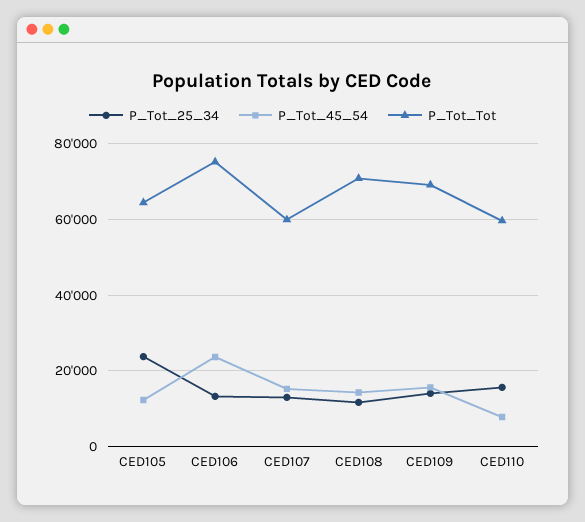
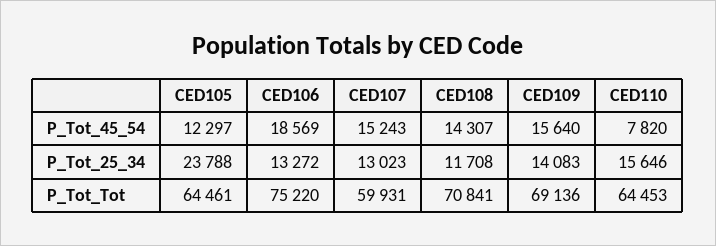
  {
    "P_Tot_25_34": {
      "CED105": 23788,
      "CED106": 13272,
      "CED107": 13023,
      "CED108": 11708,
      "CED109": 14083,
      "CED110": 15646
    },
    "P_Tot_45_54": {
      "CED105": 12297,
-     "CED106": 24000,
+     "CED106": 18569,
      "CED107": 15243,
      "CED108": 14307,
      "CED109": 15640,
      "CED110": 7820
    },
    "P_Tot_Tot": {
      "CED105": 64461,
      "CED106": 75220,
      "CED107": 59931,
      "CED108": 70841,
      "CED109": 69136,
-     "CED110": 60000
+     "CED110": 64453
    }
  }

